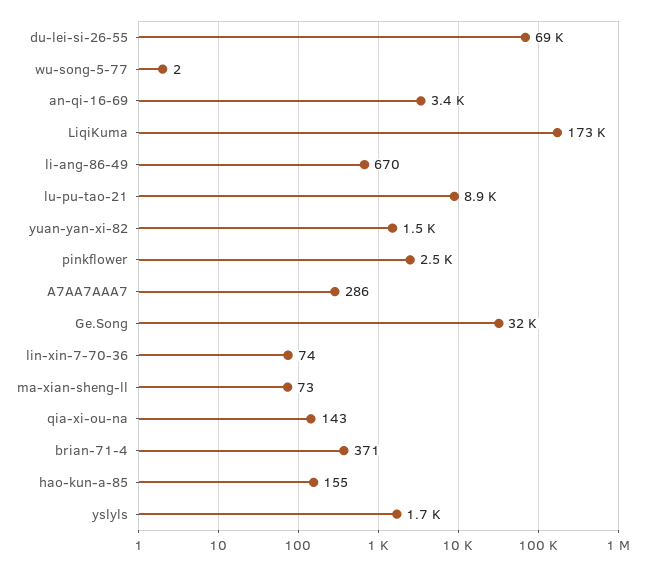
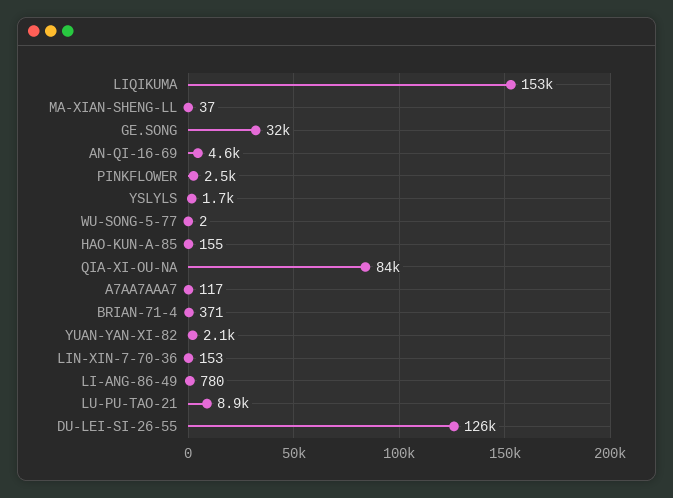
  {
-   "du-lei-si-26-55": 69000,
+   "du-lei-si-26-55": 126000,
    "wu-song-5-77": 2,
-   "an-qi-16-69": 3400,
+   "an-qi-16-69": 4600,
-   "LiqiKuma": 173000,
+   "LiqiKuma": 153000,
-   "li-ang-86-49": 670,
+   "li-ang-86-49": 780,
    "lu-pu-tao-21": 8900,
-   "yuan-yan-xi-82": 1500,
+   "yuan-yan-xi-82": 2100,
    "pinkflower": 2500,
-   "A7AA7AAA7": 286,
+   "A7AA7AAA7": 117,
    "Ge.Song": 32000,
-   "lin-xin-7-70-36": 74,
+   "lin-xin-7-70-36": 153,
-   "ma-xian-sheng-ll": 73,
+   "ma-xian-sheng-ll": 37,
-   "qia-xi-ou-na": 143,
+   "qia-xi-ou-na": 84000,
    "brian-71-4": 371,
    "hao-kun-a-85": 155,
    "yslyls": 1700
  }

